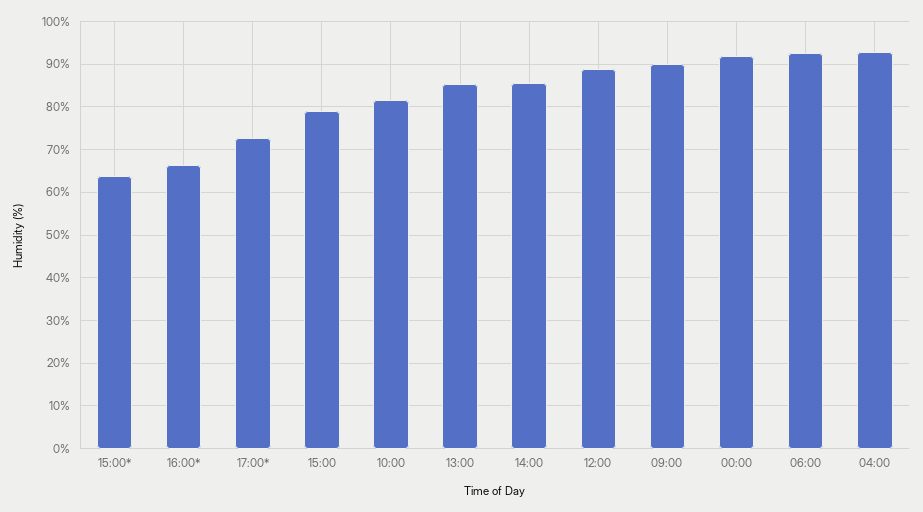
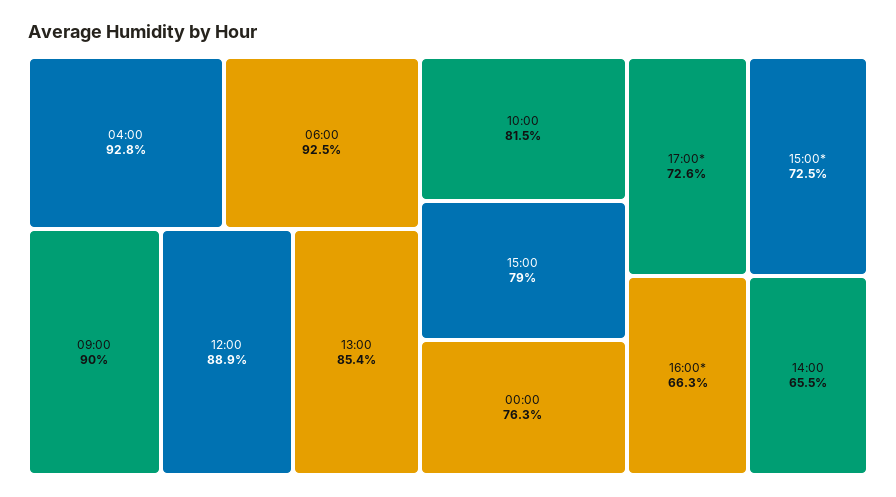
  {
-   "15:00*": 64,
+   "15:00*": 72.5,
    "16:00*": 66.3,
    "17:00*": 72.6,
    "15:00": 79,
    "10:00": 81.5,
    "13:00": 85.4,
-   "14:00": 86,
+   "14:00": 65.5,
    "12:00": 88.9,
    "09:00": 90,
-   "00:00": 92,
+   "00:00": 76.3,
    "06:00": 92.5,
    "04:00": 92.8
  }

